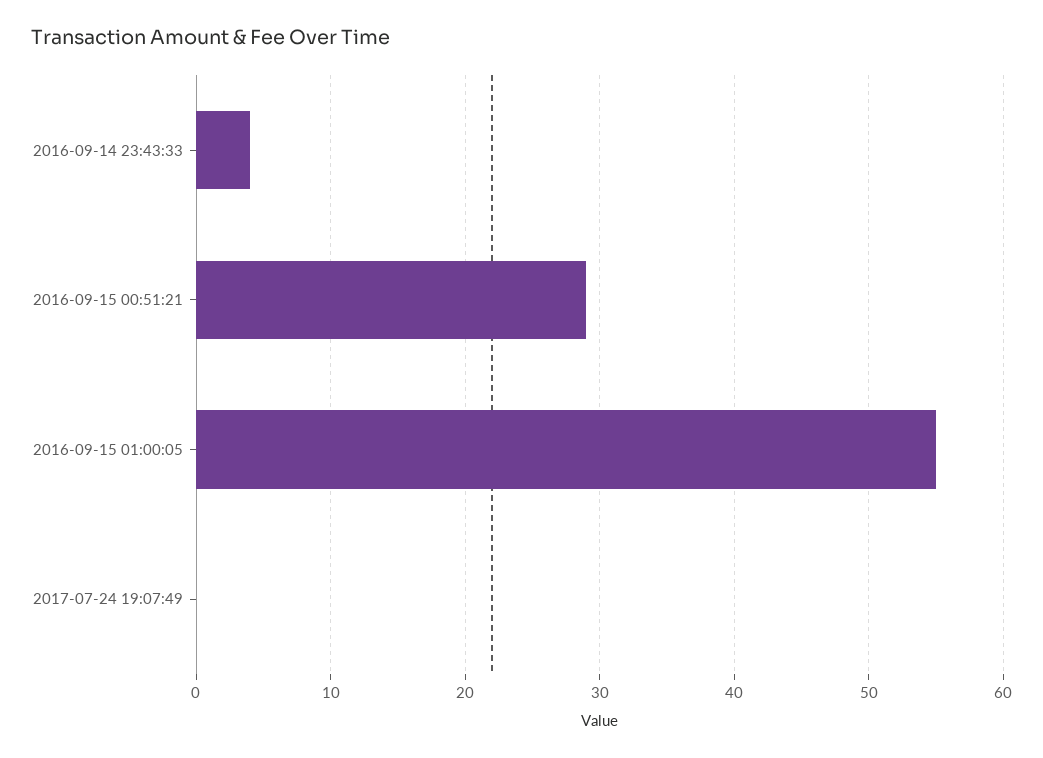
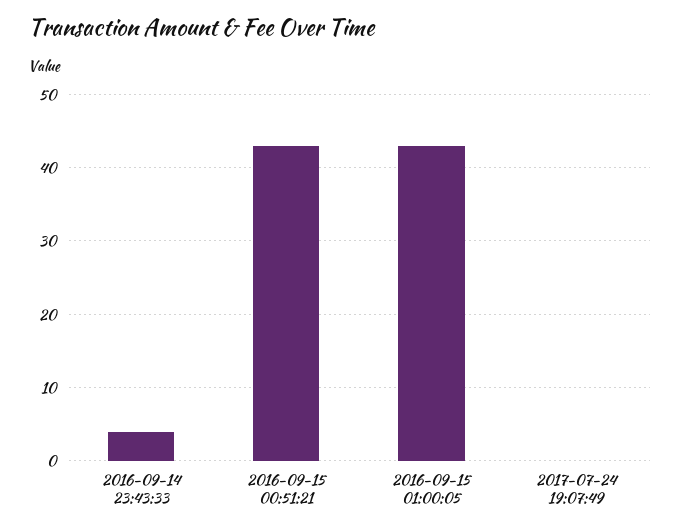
  {
    "2016-09-14 23:43:33": 4,
-   "2016-09-15 00:51:21": 29,
+   "2016-09-15 00:51:21": 43,
-   "2016-09-15 01:00:05": 55,
+   "2016-09-15 01:00:05": 43,
    "2017-07-24 19:07:49": 0
  }

